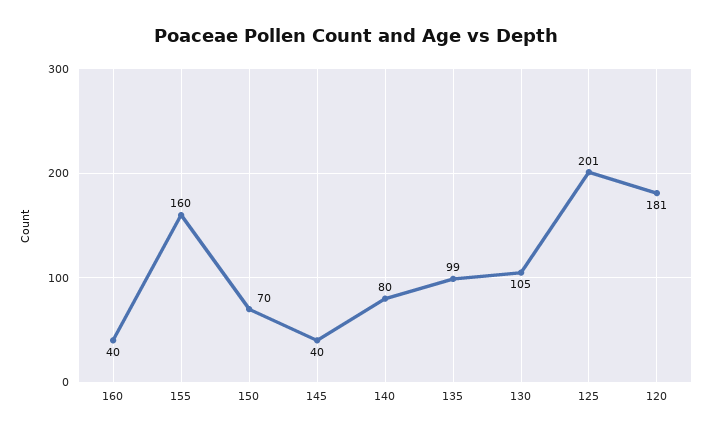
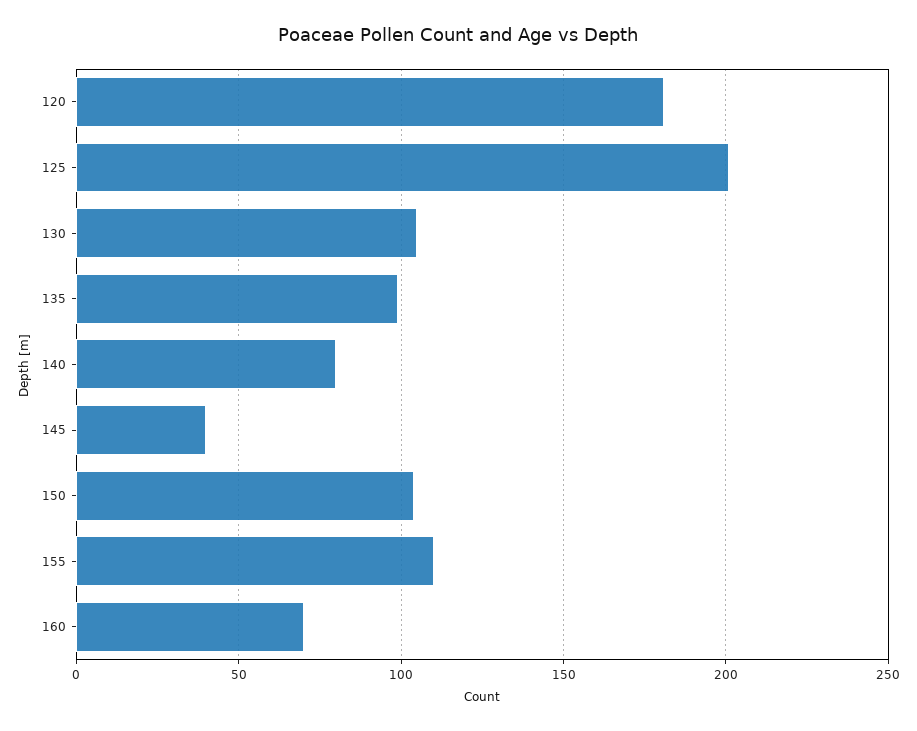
  {
-   "160": 40,
+   "160": 70,
-   "155": 160,
+   "155": 110,
-   "150": 70,
+   "150": 105,
    "145": 40,
    "140": 80,
    "135": 99,
    "130": 105,
    "125": 201,
    "120": 181
  }

